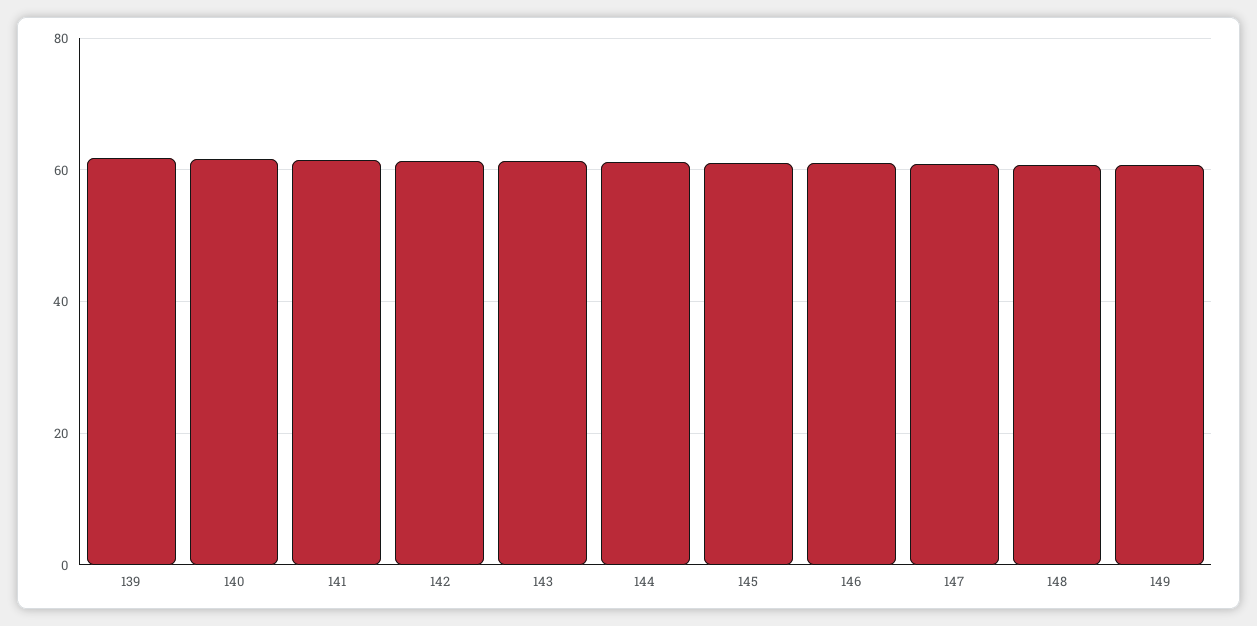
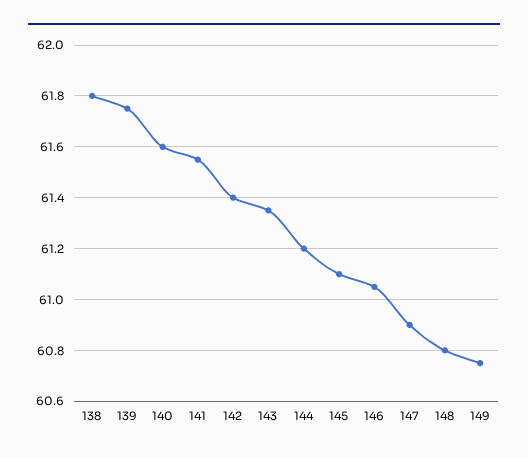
  {
    "139": 61.75,
    "140": 61.6,
    "141": 61.55,
    "142": 61.4,
    "143": 61.35,
    "144": 61.2,
    "145": 61.1,
    "146": 61.05,
    "147": 60.9,
    "148": 60.8,
-   "149": 60.75
+   "149": 60.75,
+   "138": 61.8
  }

